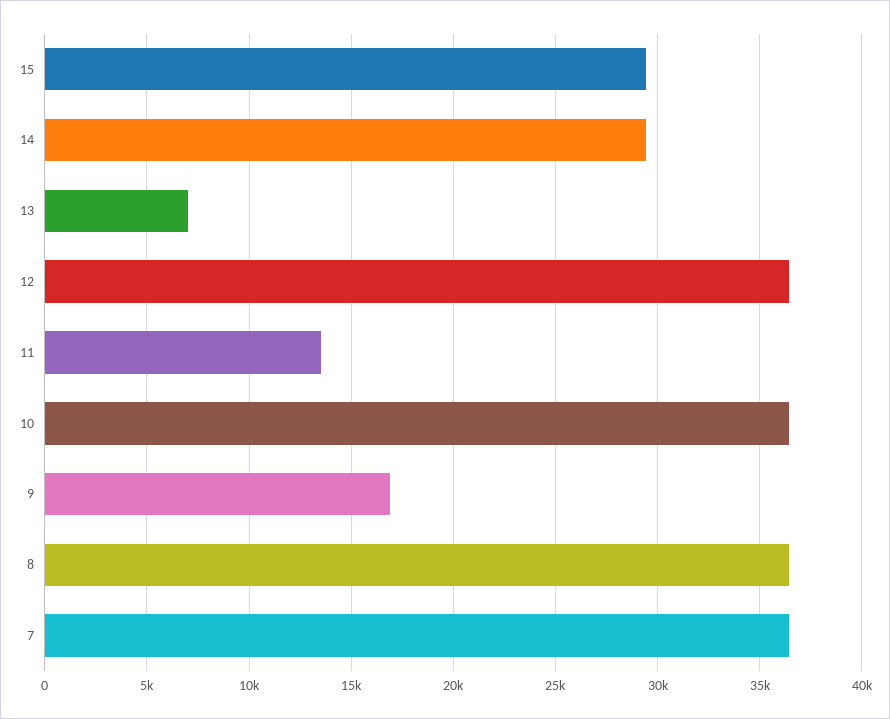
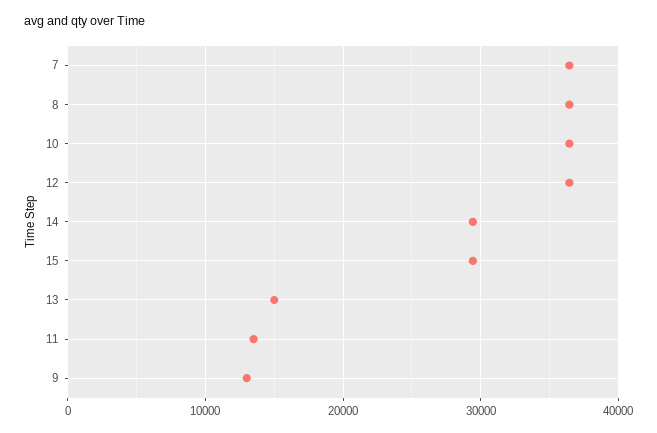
  {
    "15": 29500,
    "14": 29500,
-   "13": 7000,
+   "13": 15000,
    "12": 36500,
    "11": 13500,
    "10": 36500,
-   "9": 17000,
+   "9": 13000,
    "8": 36500,
    "7": 36500
  }

